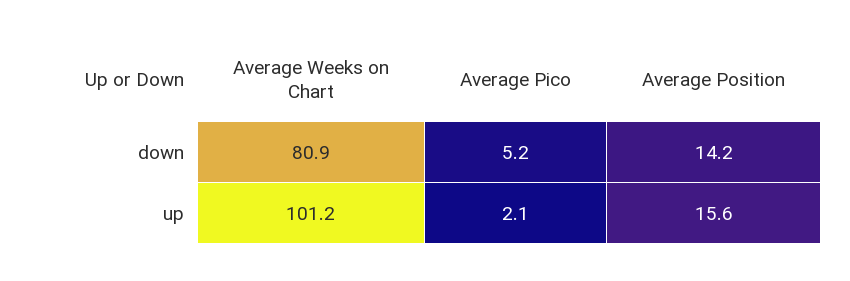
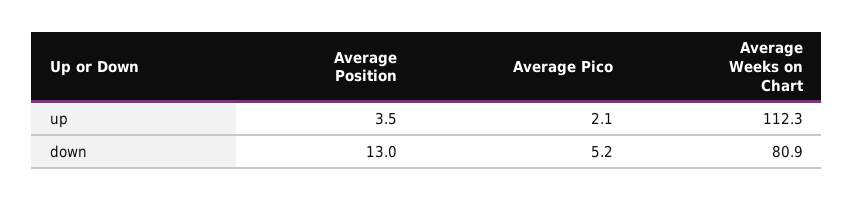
  {
    "Average Weeks on Chart": {
      "down": 80.9,
-     "up": 101.2
+     "up": 112.3
    },
    "Average Pico": {
      "down": 5.2,
      "up": 2.1
    },
    "Average Position": {
-     "down": 14.2,
+     "down": 13,
-     "up": 15.6
+     "up": 3.5
    }
  }

